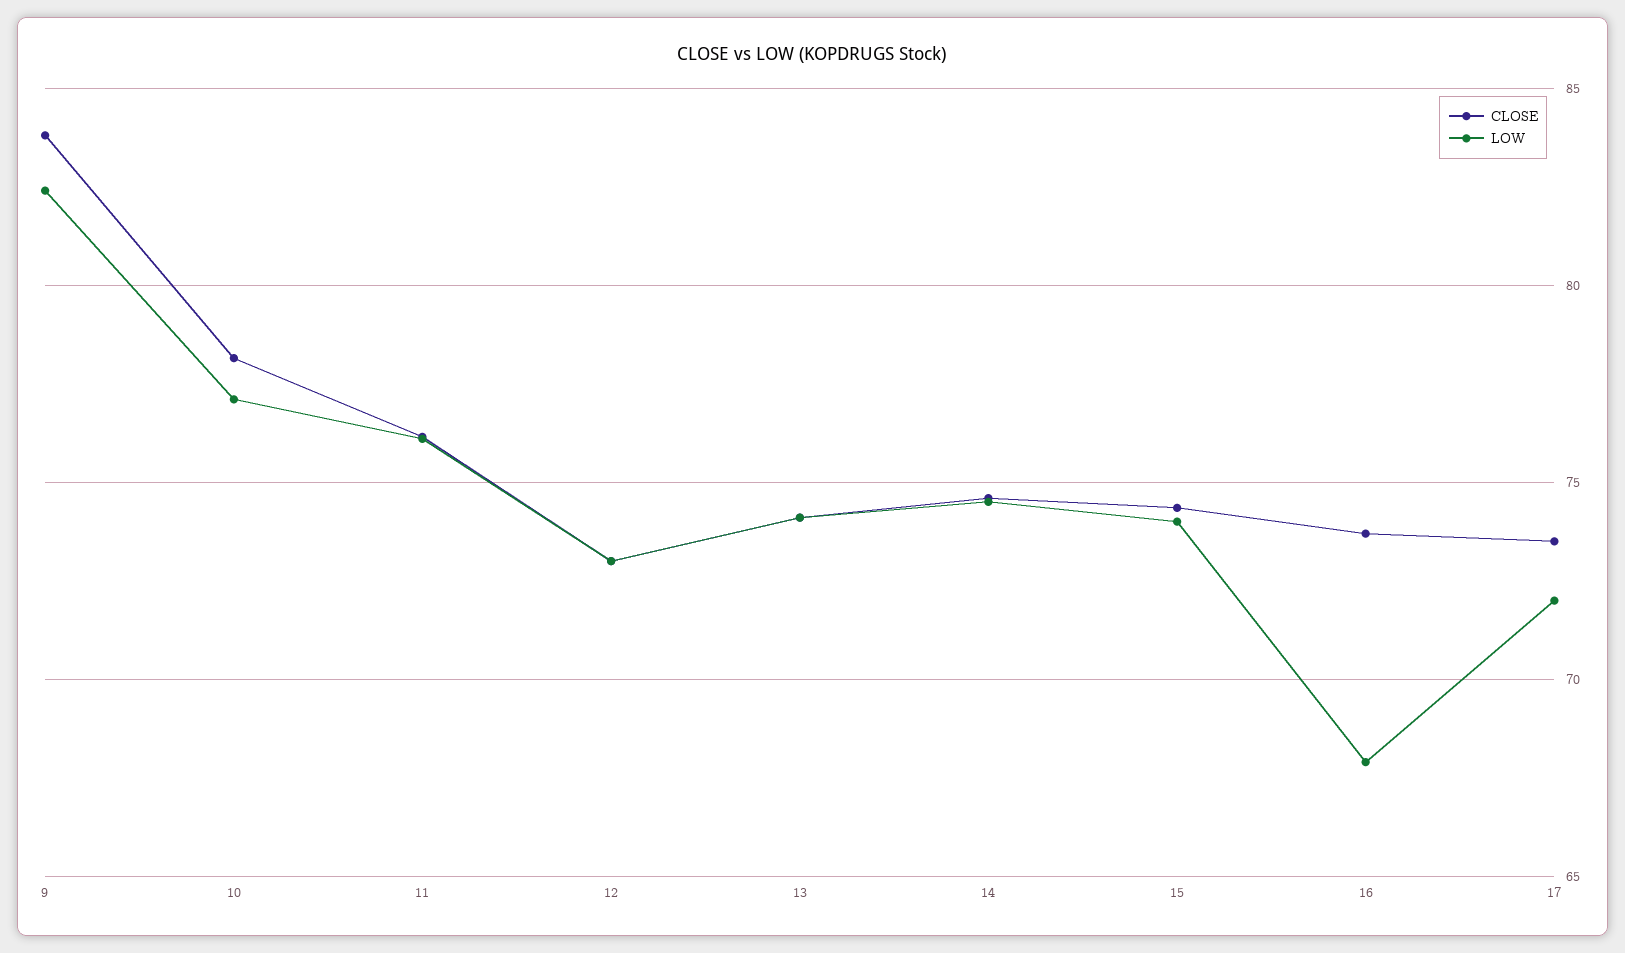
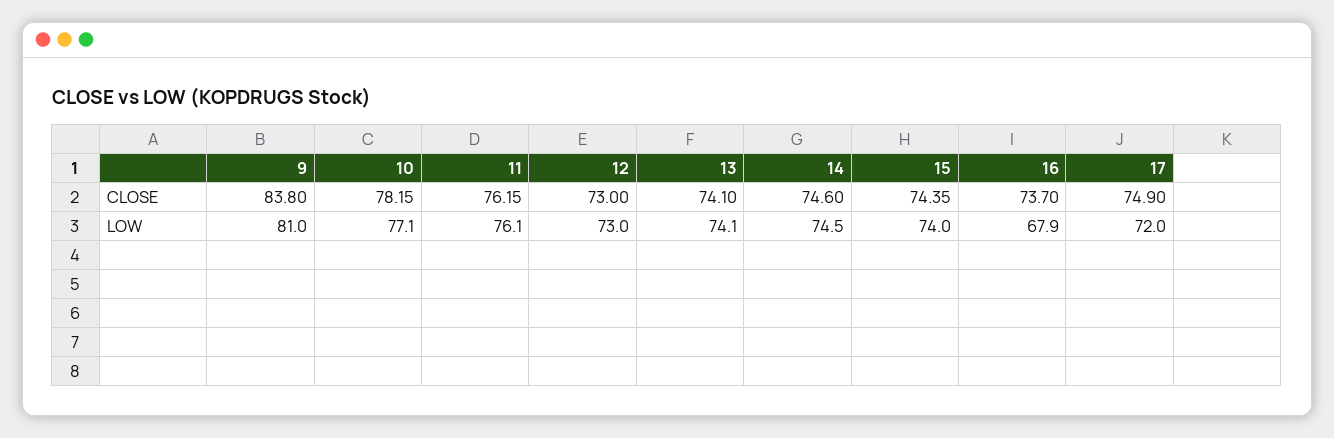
  {
    "CLOSE": {
      "9": 83.8,
      "10": 78.15,
      "11": 76.15,
      "12": 73,
      "13": 74.1,
      "14": 74.6,
      "15": 74.35,
      "16": 73.7,
-     "17": 73.5
+     "17": 74.9
    },
    "LOW": {
-     "9": 82.5,
+     "9": 81,
      "10": 77.1,
      "11": 76.1,
      "12": 73,
      "13": 74.1,
      "14": 74.5,
      "15": 74,
      "16": 67.9,
      "17": 72
    }
  }

